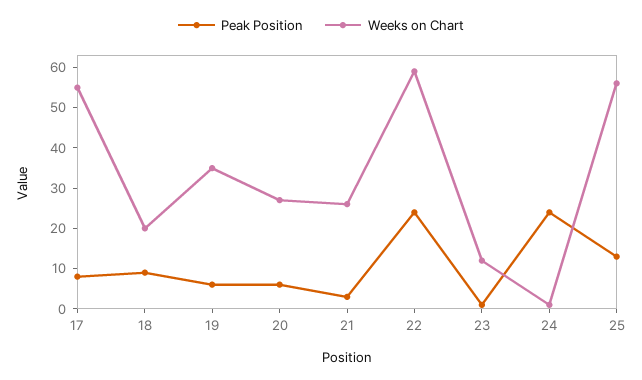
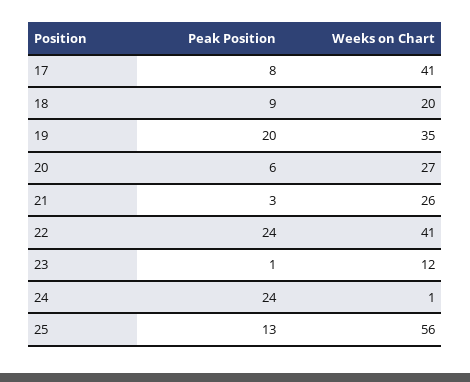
  {
    "Peak Position": {
      "17": 8,
      "18": 9,
-     "19": 5,
+     "19": 20,
      "20": 6,
      "21": 3,
      "22": 24,
      "23": 1,
      "24": 24,
      "25": 13
    },
    "Weeks on Chart": {
-     "17": 55,
+     "17": 41,
      "18": 20,
      "19": 35,
      "20": 27,
      "21": 26,
-     "22": 60,
+     "22": 41,
      "23": 12,
      "24": 1,
      "25": 56
    }
  }

